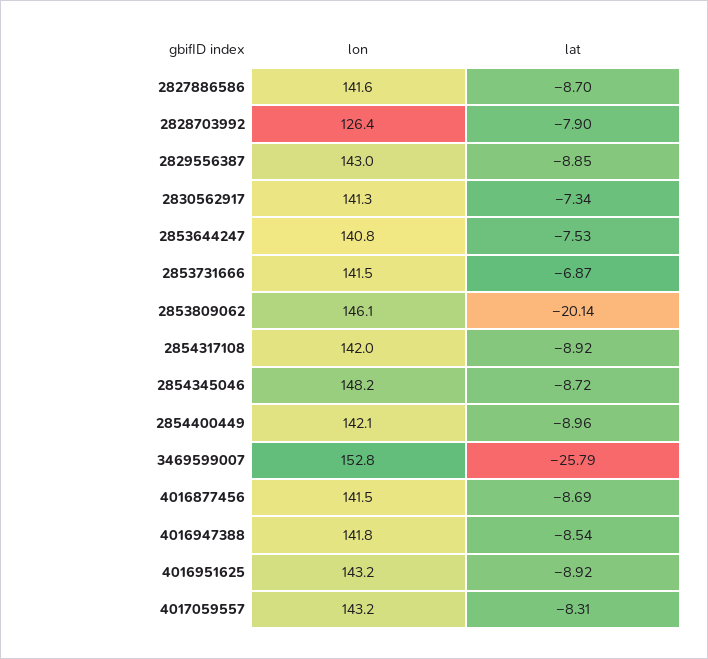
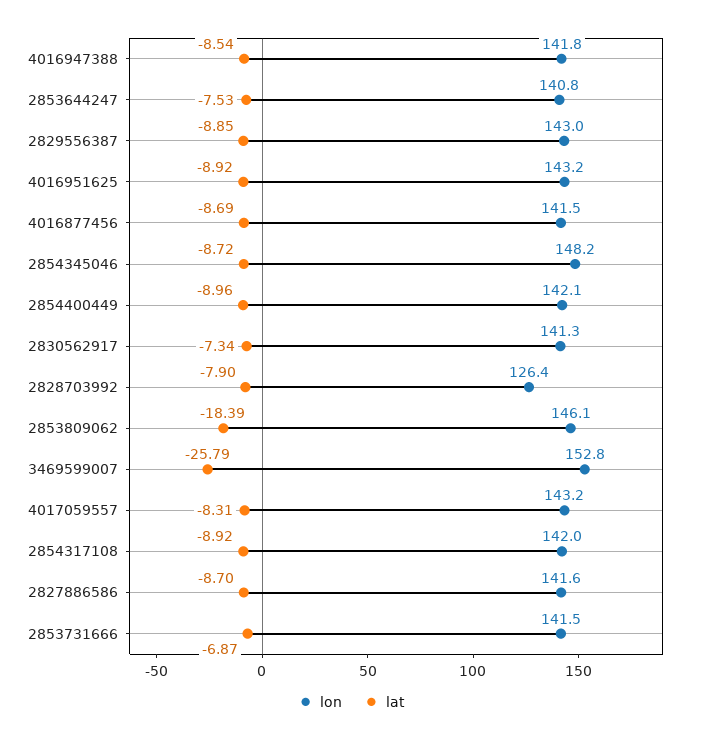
  {
    "lon": {
      "2827886586": 141.6,
      "2828703992": 126.4,
      "2829556387": 143,
      "2830562917": 141.3,
      "2853644247": 140.8,
      "2853731666": 141.5,
      "2853809062": 146.1,
      "2854317108": 142,
      "2854345046": 148.2,
      "2854400449": 142.1,
      "3469599007": 152.8,
      "4016877456": 141.5,
      "4016947388": 141.8,
      "4016951625": 143.2,
      "4017059557": 143.2
    },
    "lat": {
      "2827886586": -8.7,
      "2828703992": -7.9,
      "2829556387": -8.85,
      "2830562917": -7.34,
      "2853644247": -7.53,
      "2853731666": -6.87,
-     "2853809062": -20.14,
+     "2853809062": -18.39,
      "2854317108": -8.92,
      "2854345046": -8.72,
      "2854400449": -8.96,
      "3469599007": -25.79,
      "4016877456": -8.69,
      "4016947388": -8.54,
      "4016951625": -8.92,
      "4017059557": -8.31
    }
  }

